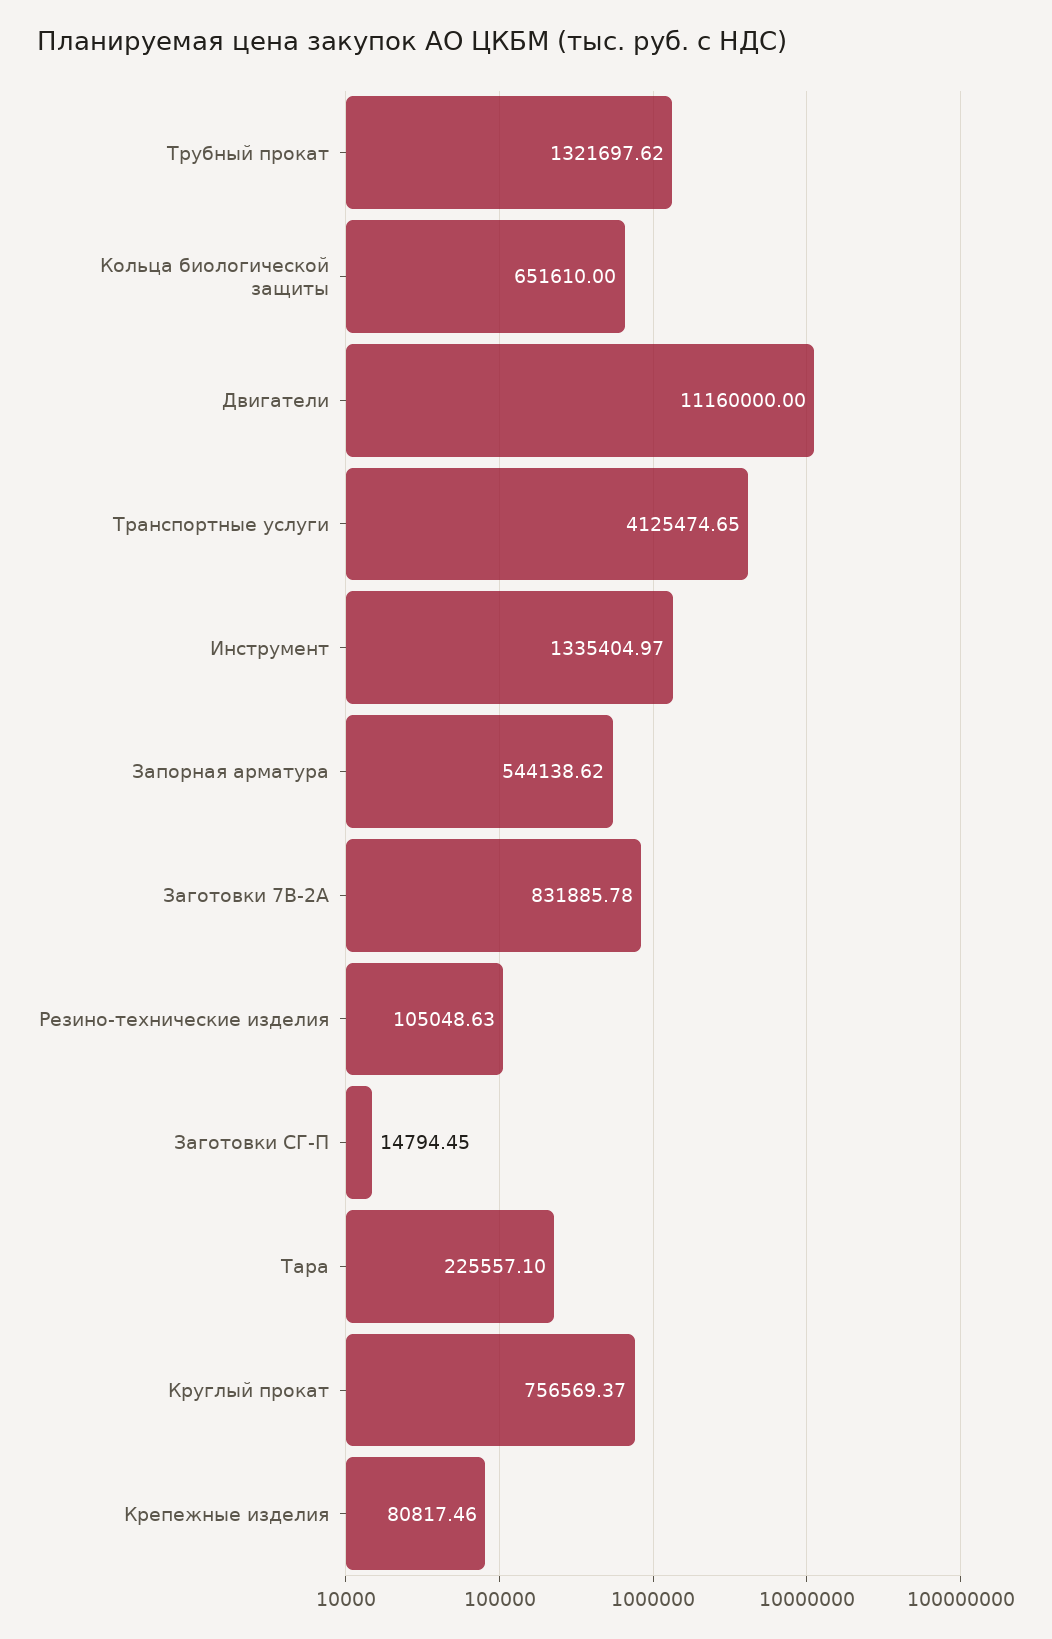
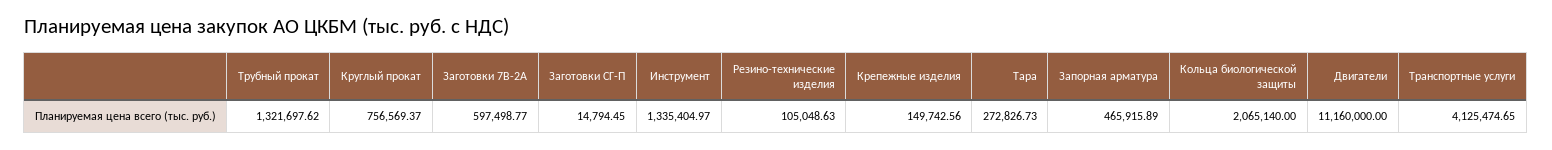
  {
    "Трубный прокат": 1321697.62,
-   "Кольца биологической защиты": 651610,
+   "Кольца биологической защиты": 2065140,
    "Двигатели": 11160000,
    "Транспортные услуги": 4125474.65,
    "Инструмент": 1335404.97,
-   "Запорная арматура": 544138.62,
+   "Запорная арматура": 465915.89,
-   "Заготовки 7B-2A": 831885.78,
+   "Заготовки 7B-2A": 597498.77,
    "Резино-технические изделия": 105048.63,
    "Заготовки СГ-П": 14794.45,
-   "Тара": 225557.1,
+   "Тара": 272826.73,
    "Круглый прокат": 756569.37,
-   "Крепежные изделия": 80817.46
+   "Крепежные изделия": 149742.56
  }

